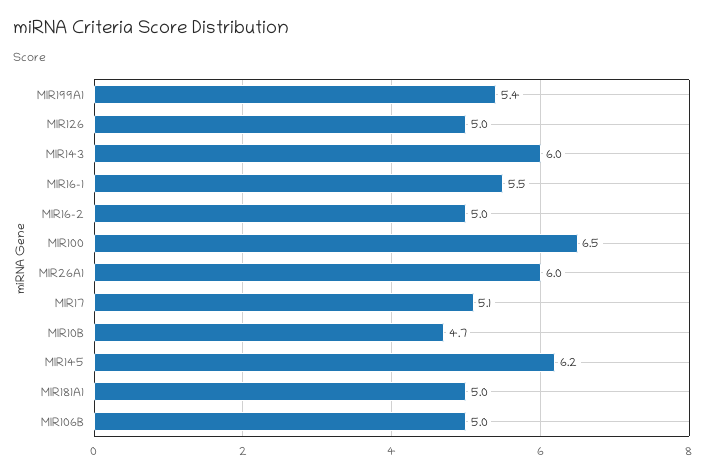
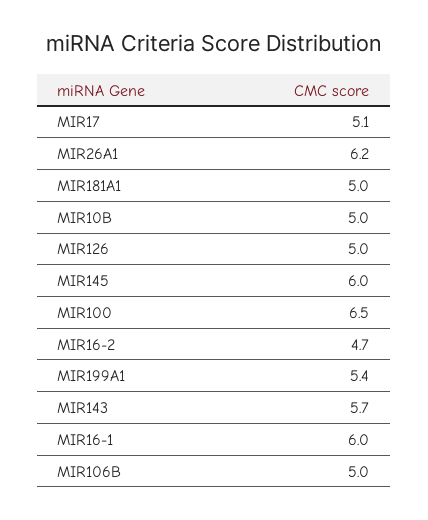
  {
    "MIR199A1": 5.4,
    "MIR126": 5,
-   "MIR143": 6,
+   "MIR143": 5.7,
-   "MIR16-1": 5.5,
+   "MIR16-1": 6,
-   "MIR16-2": 5,
+   "MIR16-2": 4.7,
    "MIR100": 6.5,
-   "MIR26A1": 6,
+   "MIR26A1": 6.2,
    "MIR17": 5.1,
-   "MIR10B": 4.7,
+   "MIR10B": 5,
-   "MIR145": 6.2,
+   "MIR145": 6,
    "MIR181A1": 5,
    "MIR106B": 5
  }

